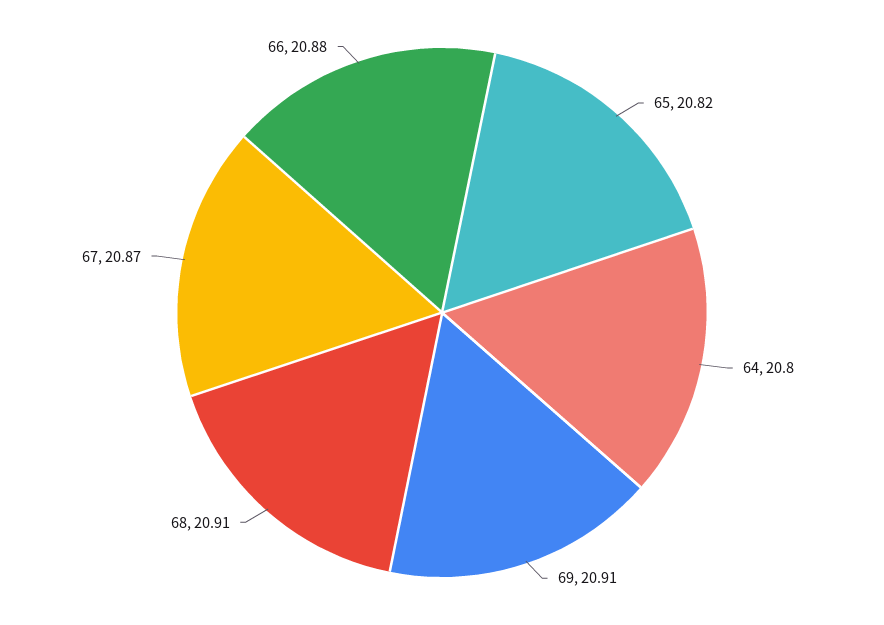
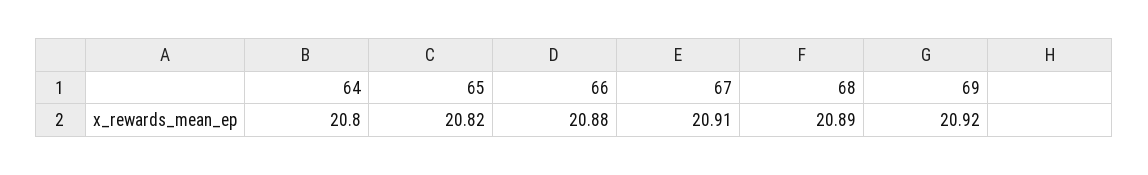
  {
    "65": 20.82,
    "64": 20.8,
-   "69": 20.91,
+   "69": 20.92,
-   "68": 20.91,
+   "68": 20.89,
-   "67": 20.87,
+   "67": 20.91,
    "66": 20.88
  }

